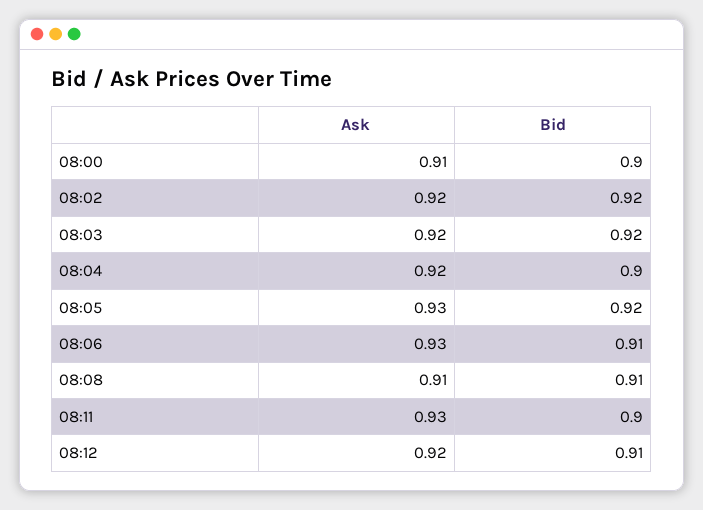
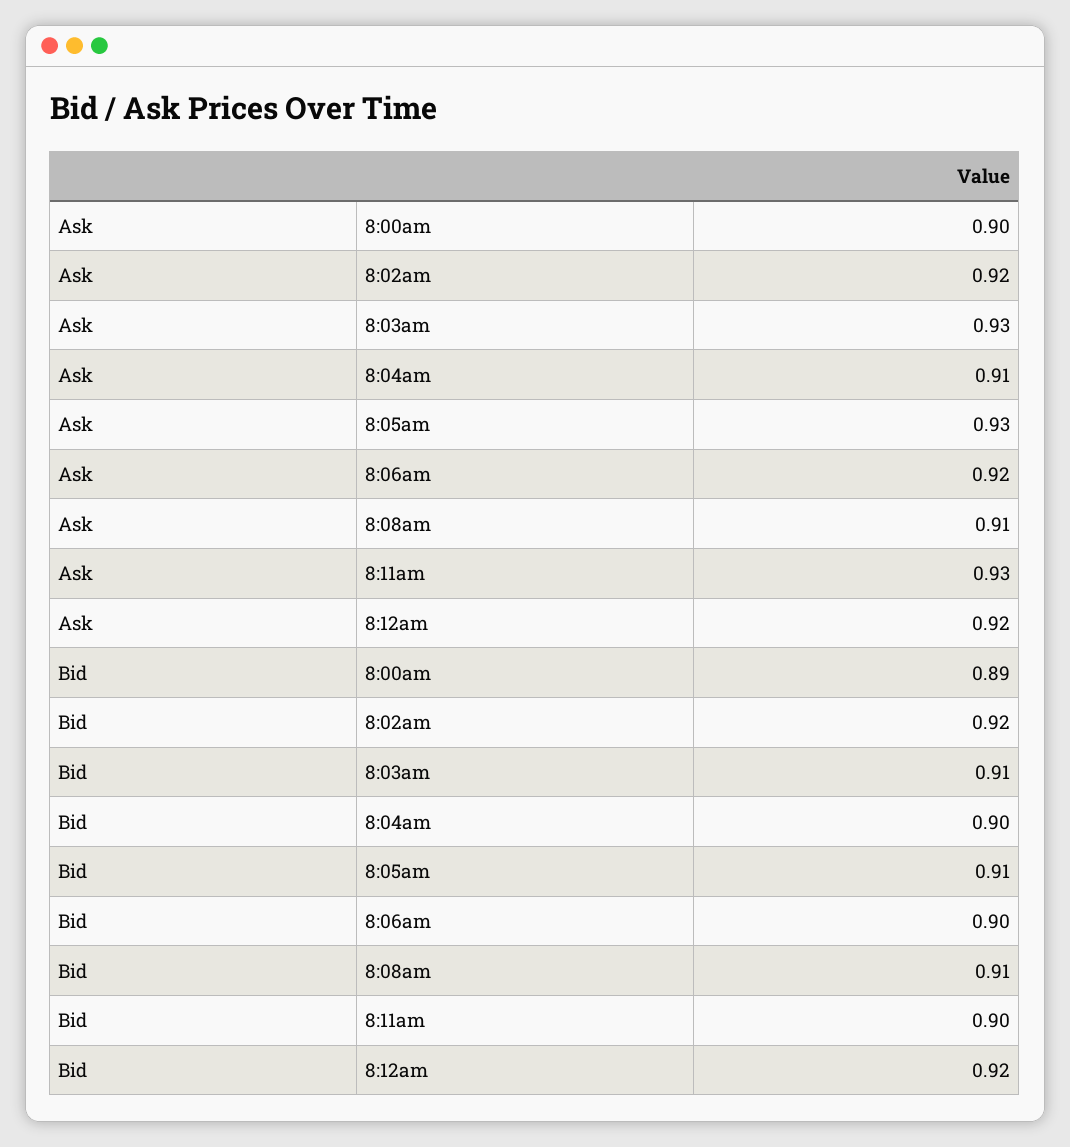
  {
    "Ask": {
-     "08:00": 0.91,
+     "08:00": 0.9,
      "08:02": 0.92,
-     "08:03": 0.92,
+     "08:03": 0.93,
-     "08:04": 0.92,
+     "08:04": 0.91,
      "08:05": 0.93,
-     "08:06": 0.93,
+     "08:06": 0.92,
      "08:08": 0.91,
      "08:11": 0.93,
      "08:12": 0.92
    },
    "Bid": {
-     "08:00": 0.9,
+     "08:00": 0.89,
      "08:02": 0.92,
-     "08:03": 0.92,
+     "08:03": 0.91,
      "08:04": 0.9,
-     "08:05": 0.92,
+     "08:05": 0.91,
-     "08:06": 0.91,
+     "08:06": 0.9,
      "08:08": 0.91,
      "08:11": 0.9,
-     "08:12": 0.91
+     "08:12": 0.92
    }
  }

